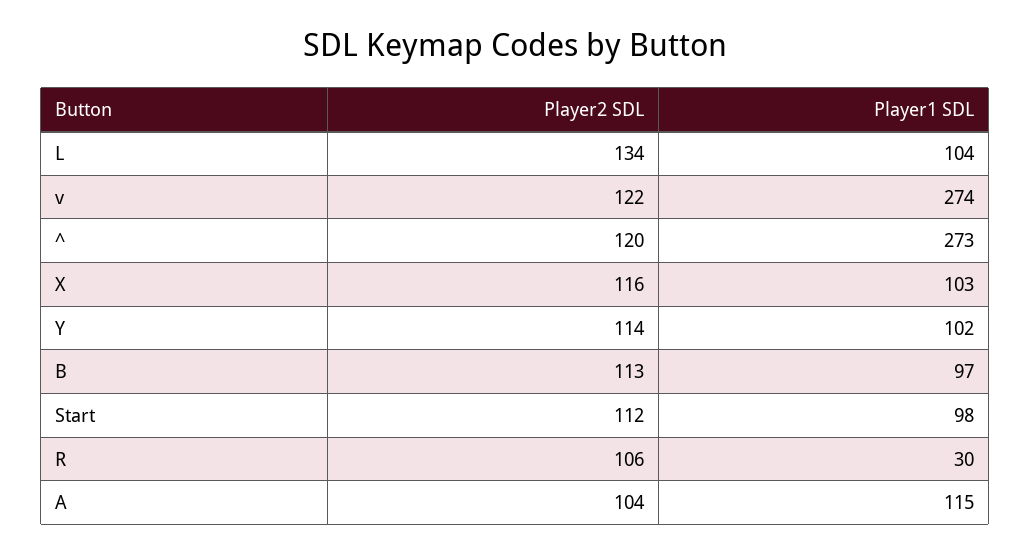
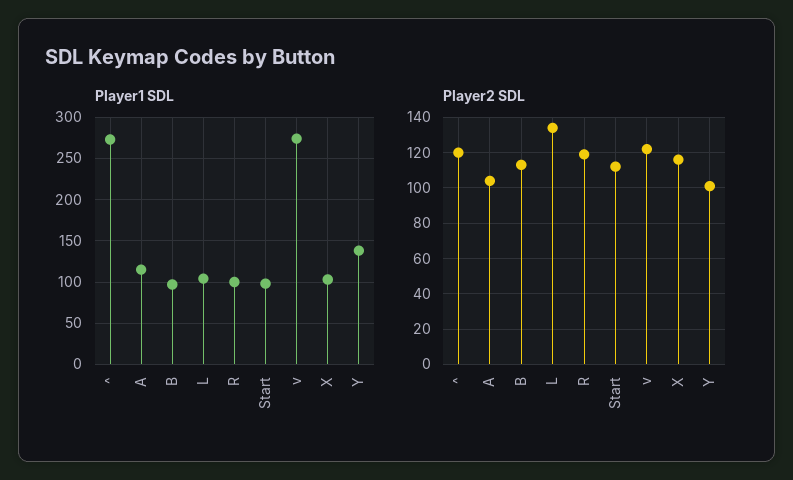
  {
    "Player2 SDL": {
      "L": 134,
      "v": 122,
      "^": 120,
      "X": 116,
-     "Y": 114,
+     "Y": 100,
      "B": 113,
      "Start": 112,
-     "R": 106,
+     "R": 120,
      "A": 104
    },
    "Player1 SDL": {
      "L": 104,
      "v": 274,
      "^": 273,
      "X": 103,
-     "Y": 102,
+     "Y": 140,
      "B": 97,
      "Start": 98,
-     "R": 30,
+     "R": 100,
      "A": 115
    }
  }

